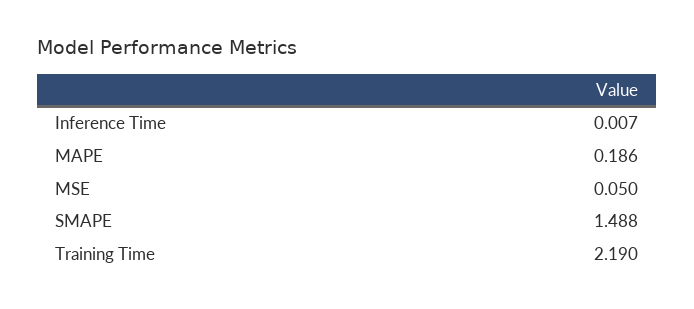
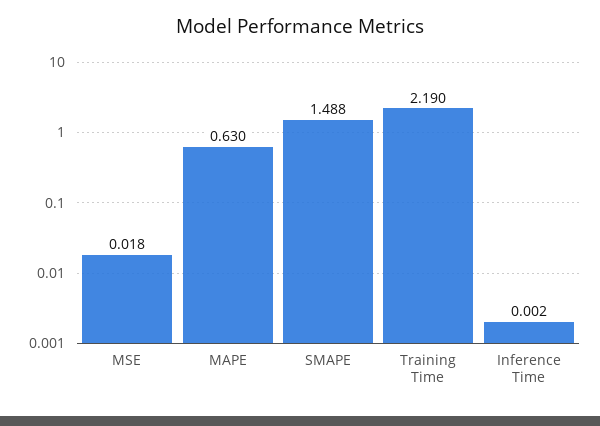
  {
-   "Inference Time": 0.007,
+   "Inference Time": 0.002,
-   "MAPE": 0.186,
+   "MAPE": 0.63,
-   "MSE": 0.05,
+   "MSE": 0.018,
    "SMAPE": 1.488,
    "Training Time": 2.19
  }

